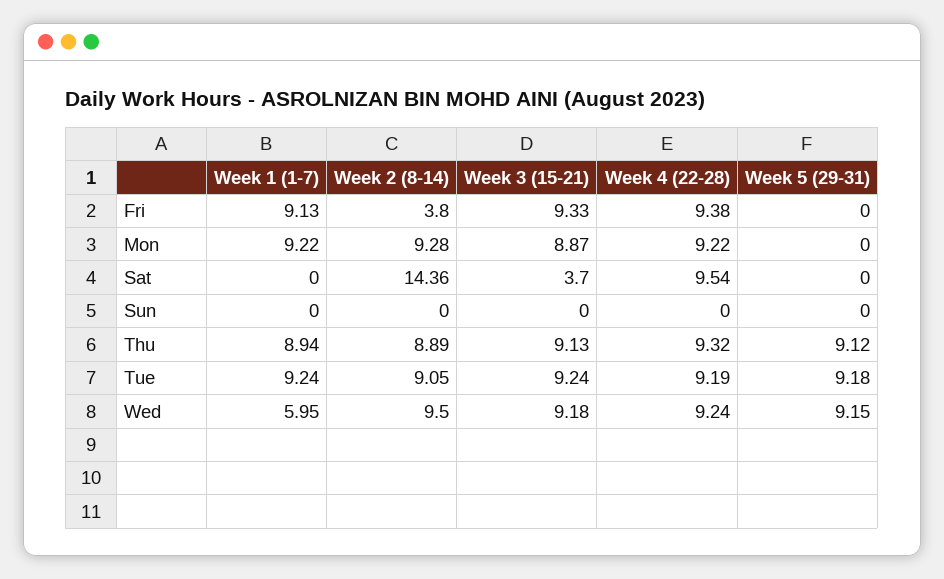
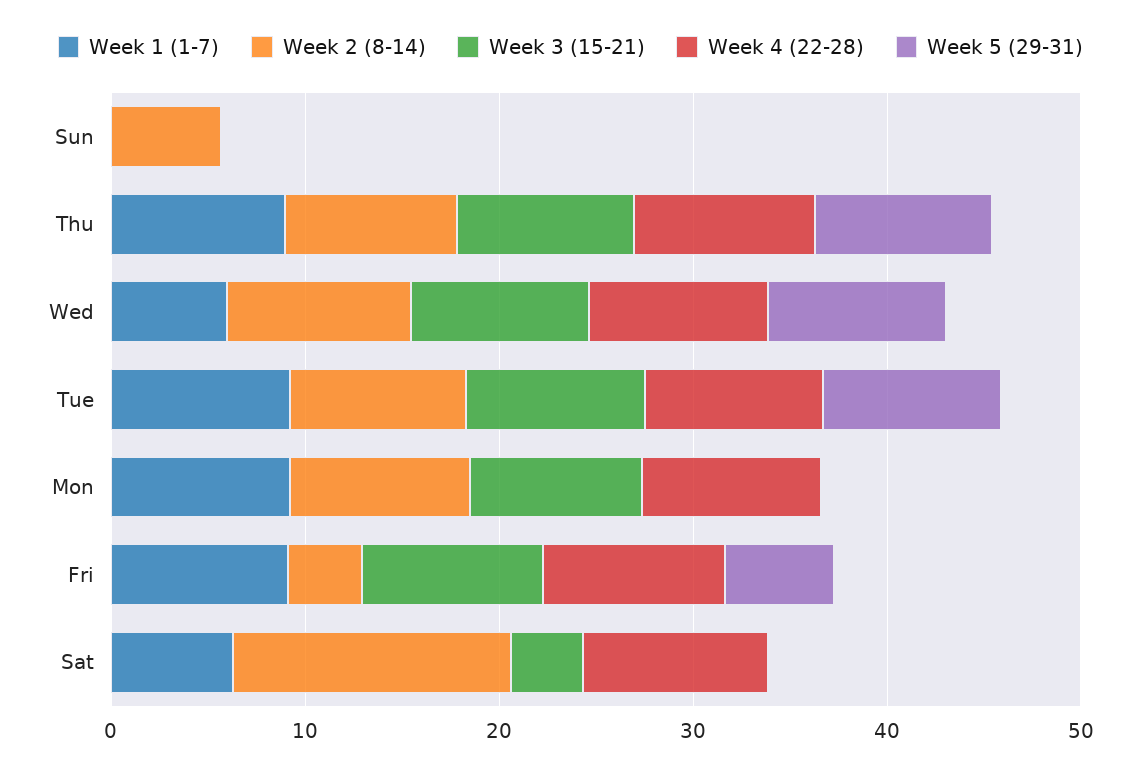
  {
    "Week 1 (1-7)": {
      "Fri": 9.13,
      "Mon": 9.22,
-     "Sat": 0,
+     "Sat": 6,
      "Sun": 0,
      "Thu": 8.94,
      "Tue": 9.24,
      "Wed": 5.95
    },
    "Week 2 (8-14)": {
      "Fri": 3.8,
      "Mon": 9.28,
      "Sat": 14.36,
-     "Sun": 0,
+     "Sun": 6,
      "Thu": 8.89,
      "Tue": 9.05,
      "Wed": 9.5
    },
    "Week 3 (15-21)": {
      "Fri": 9.33,
      "Mon": 8.87,
      "Sat": 3.7,
      "Sun": 0,
      "Thu": 9.13,
      "Tue": 9.24,
      "Wed": 9.18
    },
    "Week 4 (22-28)": {
      "Fri": 9.38,
      "Mon": 9.22,
      "Sat": 9.54,
      "Sun": 0,
      "Thu": 9.32,
      "Tue": 9.19,
      "Wed": 9.24
    },
    "Week 5 (29-31)": {
-     "Fri": 0,
+     "Fri": 6,
      "Mon": 0,
      "Sat": 0,
      "Sun": 0,
      "Thu": 9.12,
      "Tue": 9.18,
      "Wed": 9.15
    }
  }

